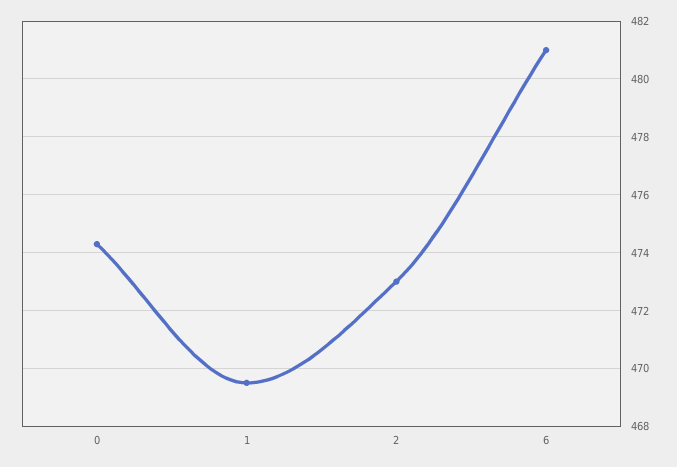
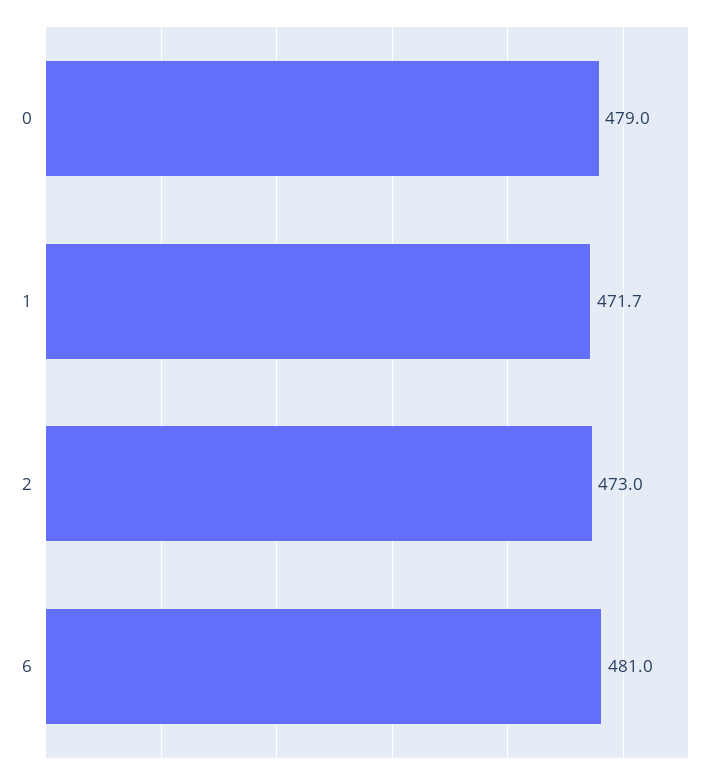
  {
-   "0": 474.25,
+   "0": 479,
-   "1": 469.5,
+   "1": 471.7,
    "2": 473,
    "6": 481
  }

